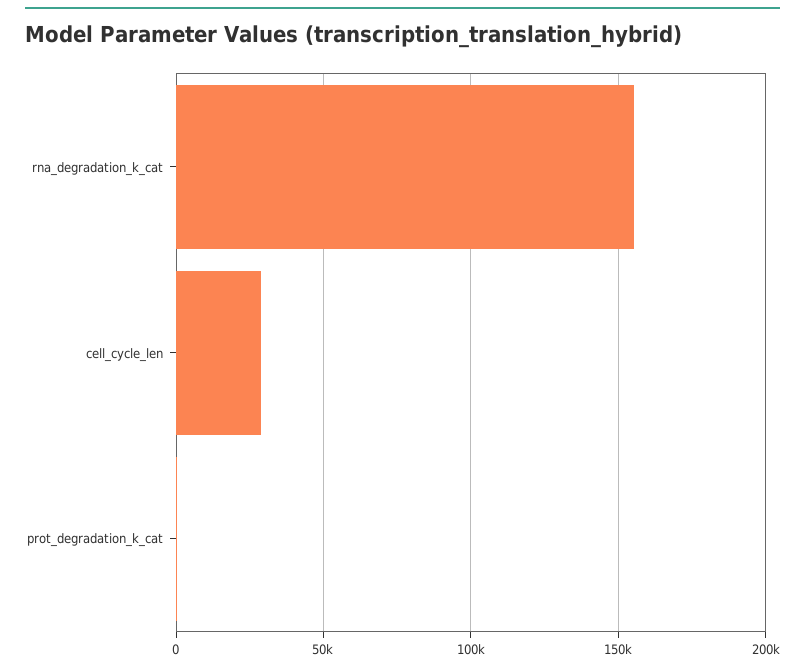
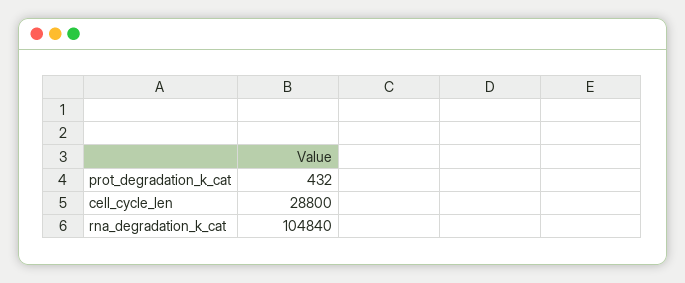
  {
-   "rna_degradation_k_cat": 155000,
+   "rna_degradation_k_cat": 104840,
    "cell_cycle_len": 28800,
    "prot_degradation_k_cat": 432
  }

